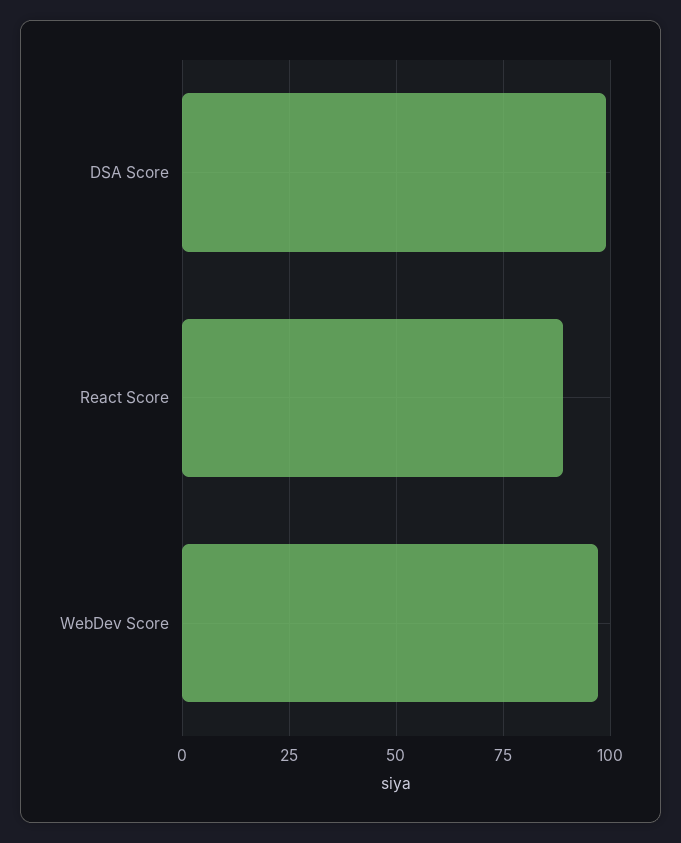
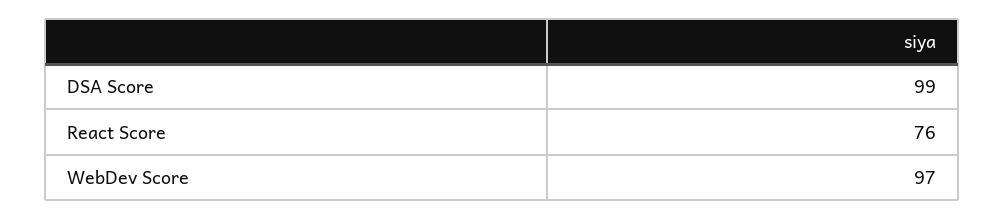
  {
    "DSA Score": 99,
-   "React Score": 90,
+   "React Score": 76,
    "WebDev Score": 97
  }

